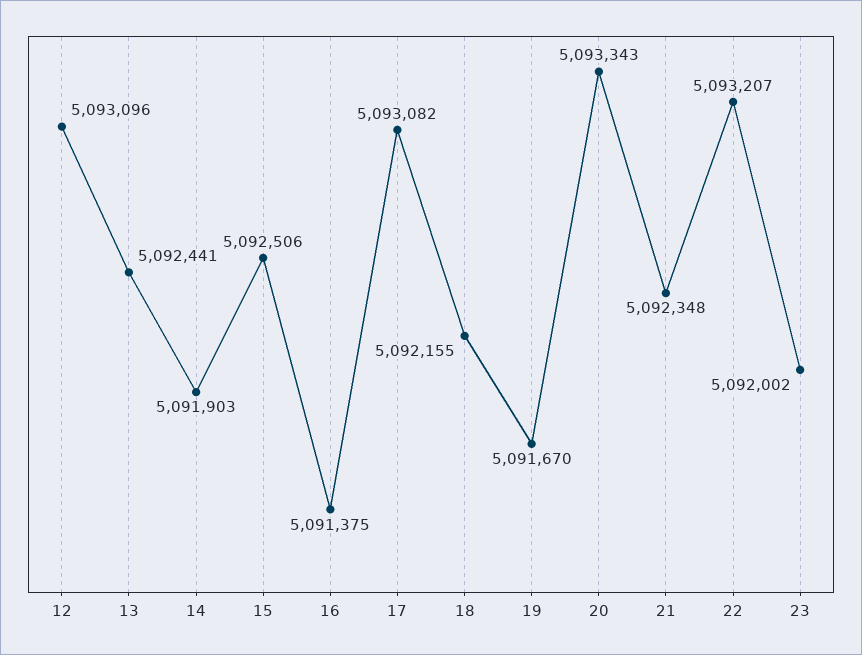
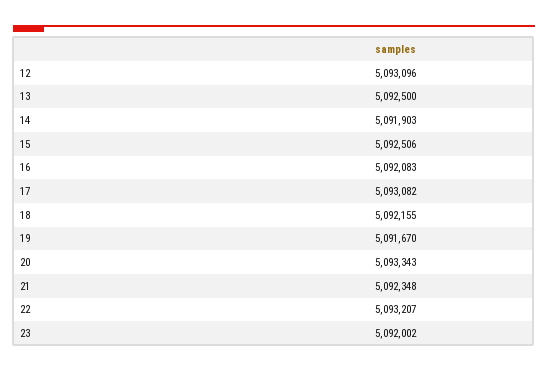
  {
    "12": 5093096,
-   "13": 5092441,
+   "13": 5092500,
    "14": 5091903,
    "15": 5092506,
-   "16": 5091375,
+   "16": 5092083,
    "17": 5093082,
    "18": 5092155,
    "19": 5091670,
    "20": 5093343,
    "21": 5092348,
    "22": 5093207,
    "23": 5092002
  }

